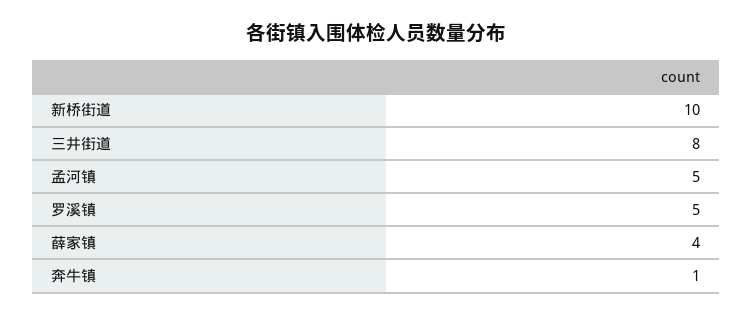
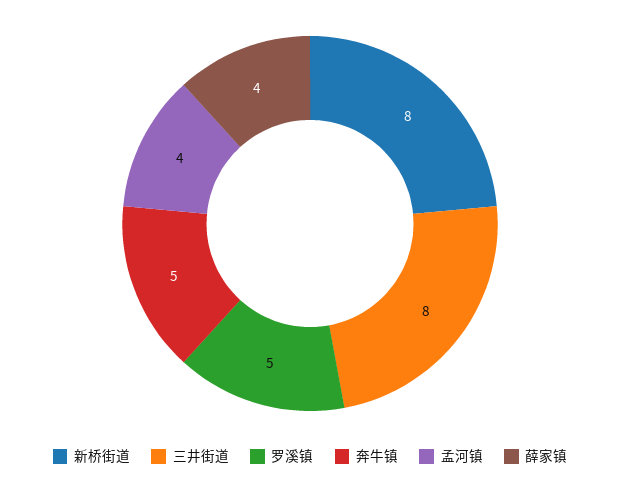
  {
-   "新桥街道": 10,
+   "新桥街道": 8,
    "三井街道": 8,
-   "孟河镇": 5,
+   "孟河镇": 4,
    "罗溪镇": 5,
    "薛家镇": 4,
-   "奔牛镇": 1
+   "奔牛镇": 5
  }

